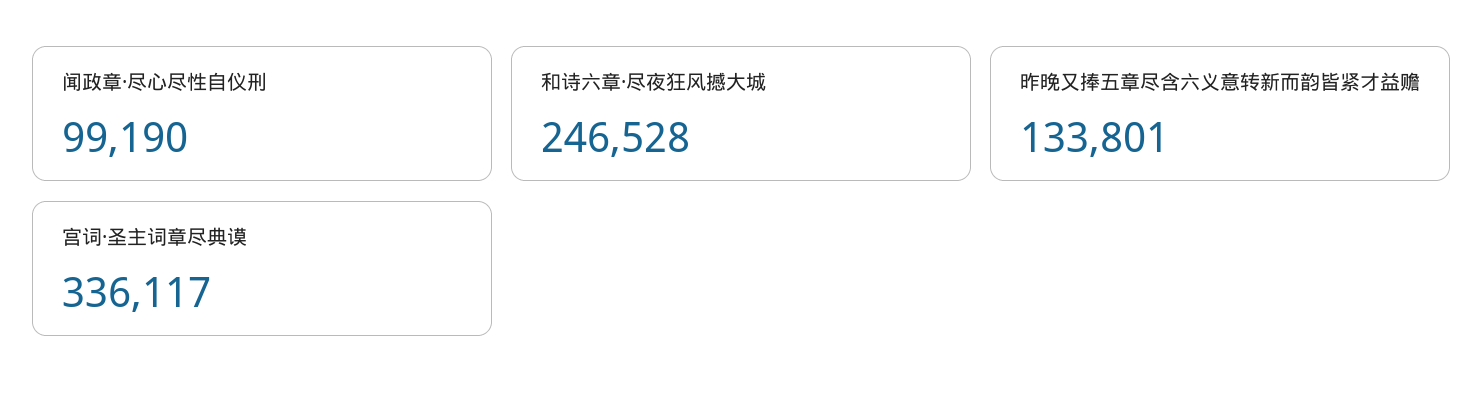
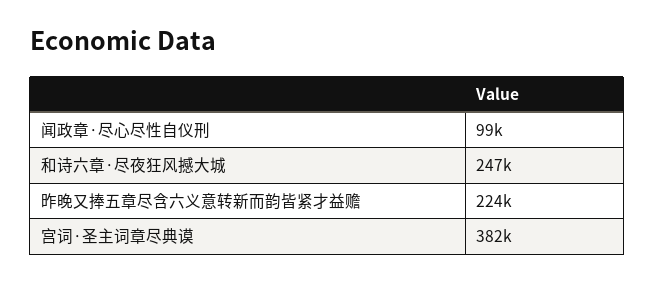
  {
    "闻政章·尽心尽性自仪刑": 99190,
    "和诗六章·尽夜狂风撼大城": 246528,
-   "昨晚又捧五章尽含六义意转新而韵皆紧才益赡": 133801,
+   "昨晚又捧五章尽含六义意转新而韵皆紧才益赡": 224000,
-   "宫词·圣主词章尽典谟": 336117
+   "宫词·圣主词章尽典谟": 382000
  }

